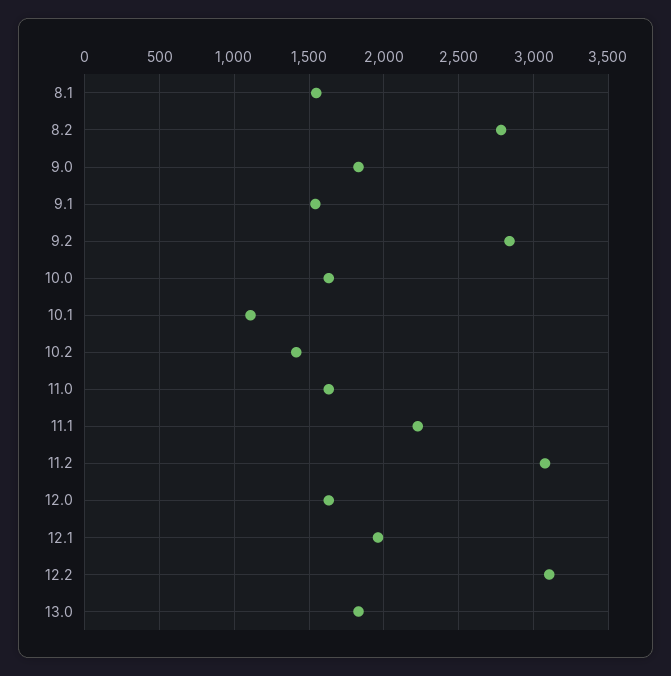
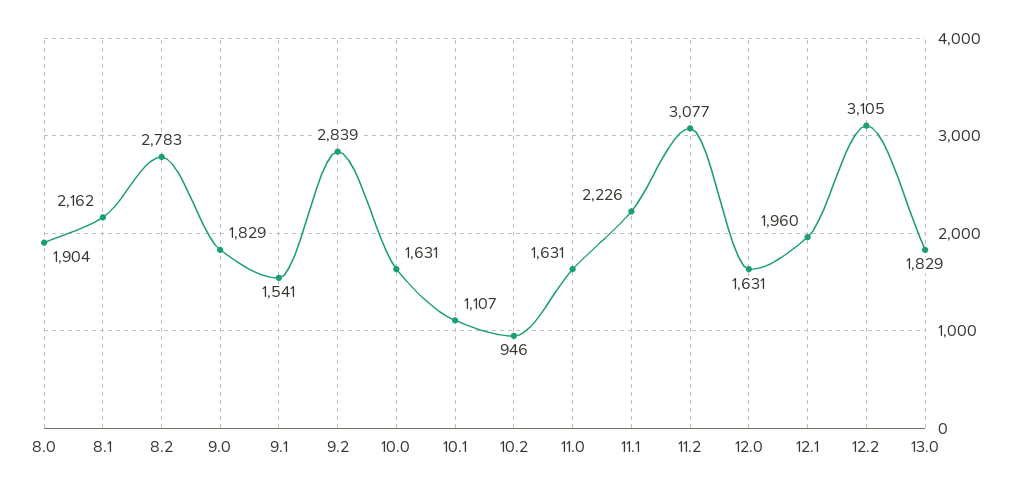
  {
-   "8.1": 1550,
+   "8.1": 2162,
    "8.2": 2783,
    "9.0": 1829,
    "9.1": 1541,
    "9.2": 2839,
    "10.0": 1631,
    "10.1": 1107,
-   "10.2": 1400,
+   "10.2": 946,
    "11.0": 1631,
    "11.1": 2226,
    "11.2": 3077,
    "12.0": 1631,
    "12.1": 1960,
    "12.2": 3105,
-   "13.0": 1829
+   "13.0": 1829,
+   "8.0": 1904
  }

